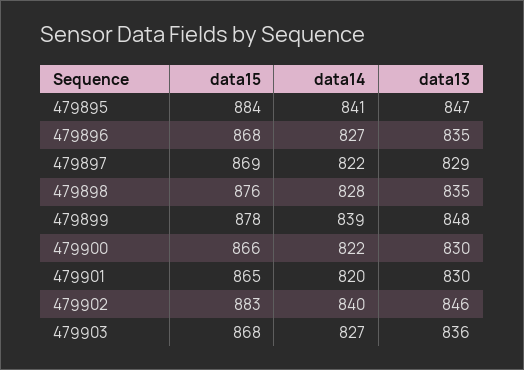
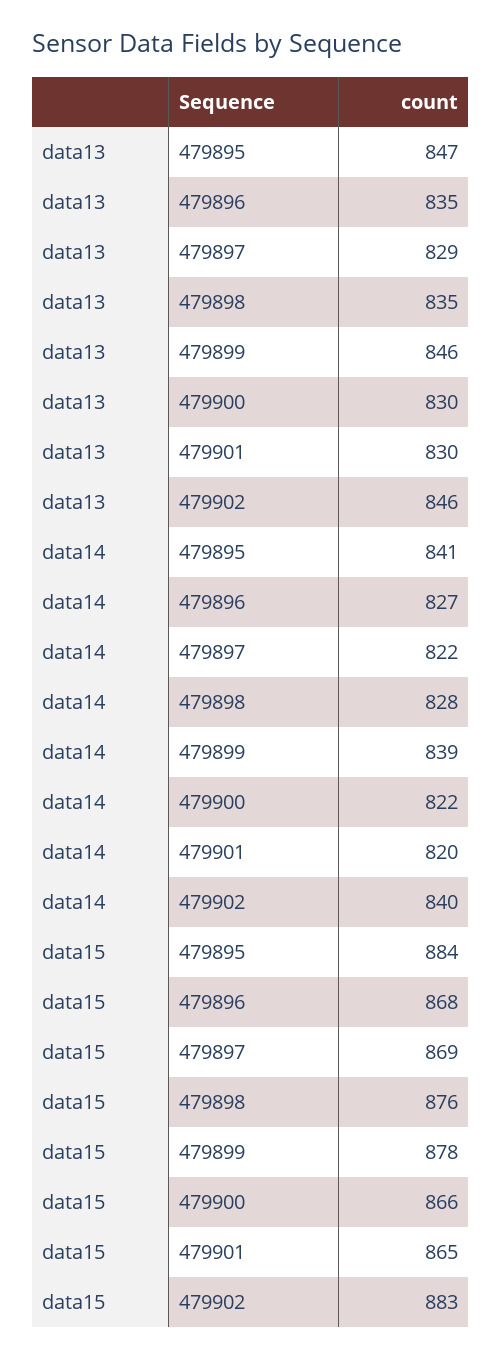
  {
    "data15": {
      "479895": 884,
      "479896": 868,
      "479897": 869,
      "479898": 876,
      "479899": 878,
      "479900": 866,
      "479901": 865,
-     "479902": 883,
+     "479902": 883
-     "479903": 868
    },
    "data14": {
      "479895": 841,
      "479896": 827,
      "479897": 822,
      "479898": 828,
      "479899": 839,
      "479900": 822,
      "479901": 820,
-     "479902": 840,
+     "479902": 840
-     "479903": 827
    },
    "data13": {
      "479895": 847,
      "479896": 835,
      "479897": 829,
      "479898": 835,
-     "479899": 848,
+     "479899": 846,
      "479900": 830,
      "479901": 830,
-     "479902": 846,
+     "479902": 846
-     "479903": 836
    }
  }

